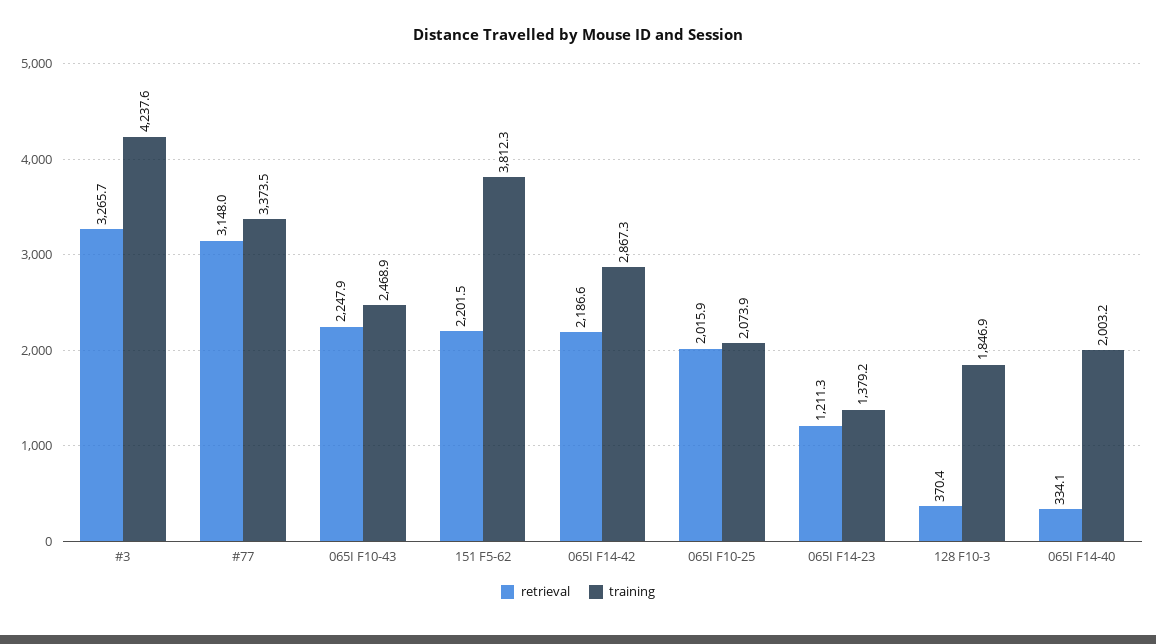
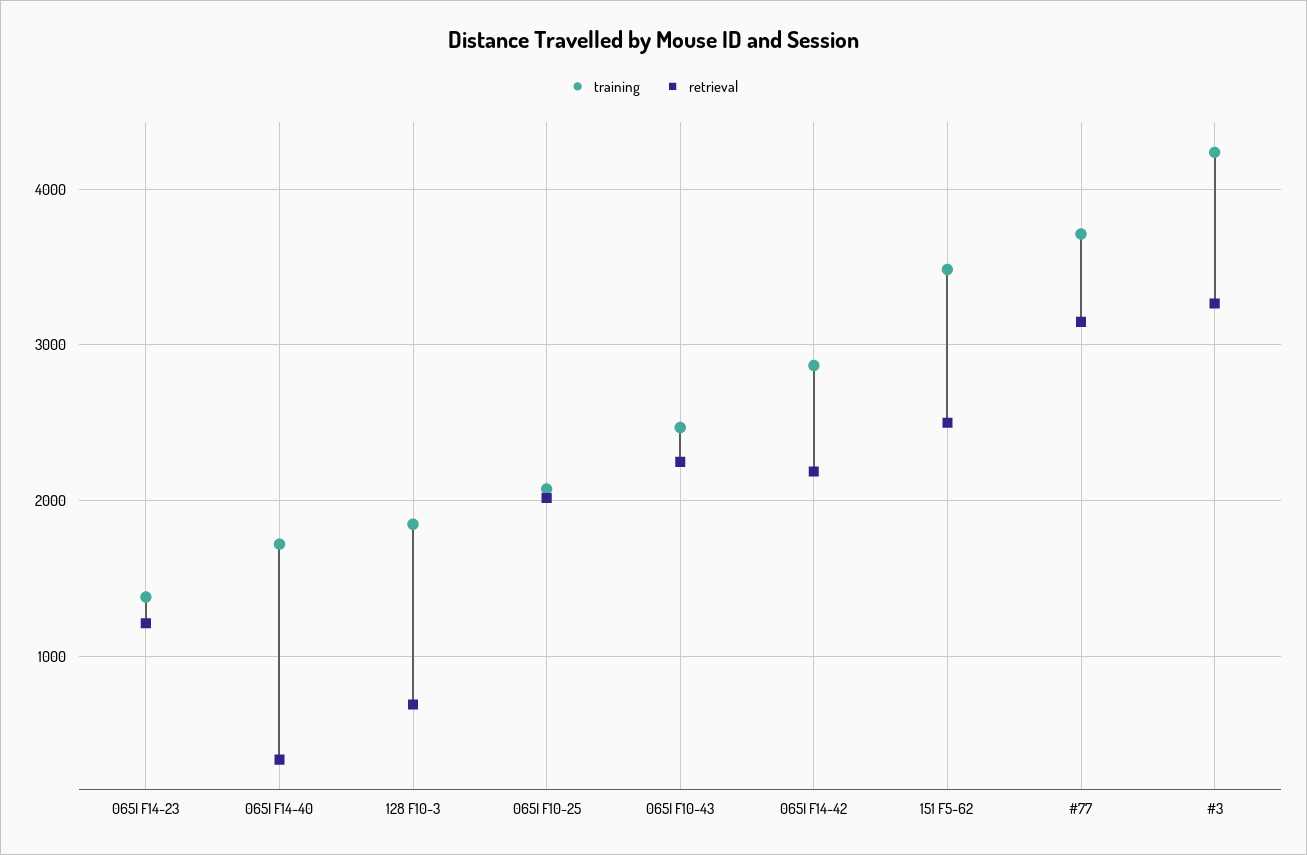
  {
    "retrieval": {
      "#3": 3265.7,
      "#77": 3148,
      "065I F10-43": 2247.9,
-     "151 F5-62": 2201.5,
+     "151 F5-62": 2500,
      "065I F14-42": 2186.6,
      "065I F10-25": 2015.9,
      "065I F14-23": 1211.3,
-     "128 F10-3": 370.4,
+     "128 F10-3": 700,
      "065I F14-40": 334.1
    },
    "training": {
      "#3": 4237.6,
-     "#77": 3373.5,
+     "#77": 3700,
      "065I F10-43": 2468.9,
-     "151 F5-62": 3812.3,
+     "151 F5-62": 3500,
      "065I F14-42": 2867.3,
      "065I F10-25": 2073.9,
      "065I F14-23": 1379.2,
      "128 F10-3": 1846.9,
-     "065I F14-40": 2003.2
+     "065I F14-40": 1700
    }
  }

